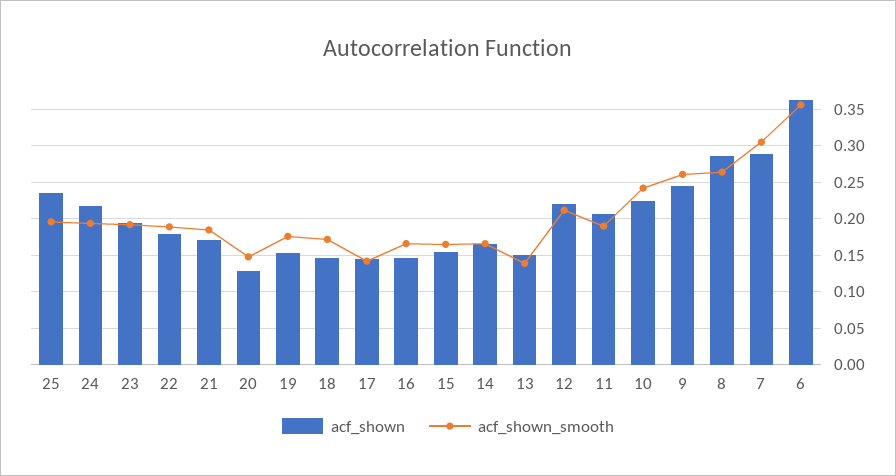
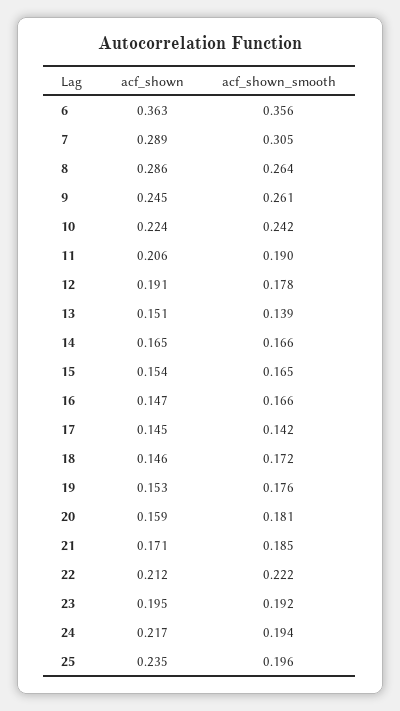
  {
    "acf_shown": {
      "25": 0.235,
      "24": 0.217,
      "23": 0.195,
-     "22": 0.18,
+     "22": 0.212,
      "21": 0.171,
-     "20": 0.13,
+     "20": 0.159,
      "19": 0.153,
      "18": 0.146,
      "17": 0.145,
      "16": 0.147,
      "15": 0.154,
      "14": 0.165,
      "13": 0.151,
-     "12": 0.22,
+     "12": 0.191,
      "11": 0.206,
      "10": 0.224,
      "9": 0.245,
      "8": 0.286,
      "7": 0.289,
      "6": 0.363
    },
    "acf_shown_smooth": {
      "25": 0.196,
      "24": 0.194,
      "23": 0.192,
-     "22": 0.19,
+     "22": 0.222,
      "21": 0.185,
-     "20": 0.15,
+     "20": 0.181,
      "19": 0.176,
      "18": 0.172,
      "17": 0.142,
      "16": 0.166,
      "15": 0.165,
      "14": 0.166,
      "13": 0.139,
-     "12": 0.21,
+     "12": 0.178,
      "11": 0.19,
      "10": 0.242,
      "9": 0.261,
      "8": 0.264,
      "7": 0.305,
      "6": 0.356
    }
  }

